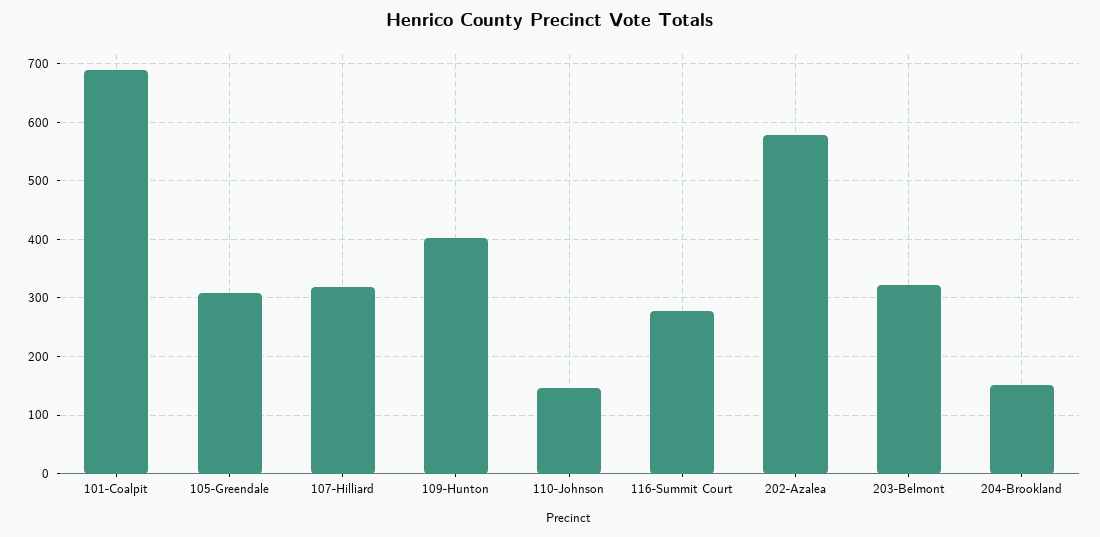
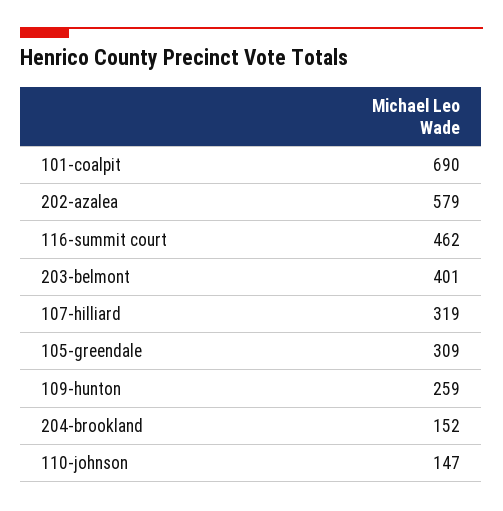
  {
    "101-Coalpit": 690,
    "105-Greendale": 309,
    "107-Hilliard": 319,
-   "109-Hunton": 400,
+   "109-Hunton": 259,
    "110-Johnson": 147,
-   "116-Summit Court": 280,
+   "116-Summit Court": 462,
    "202-Azalea": 579,
-   "203-Belmont": 320,
+   "203-Belmont": 401,
    "204-Brookland": 152
  }

